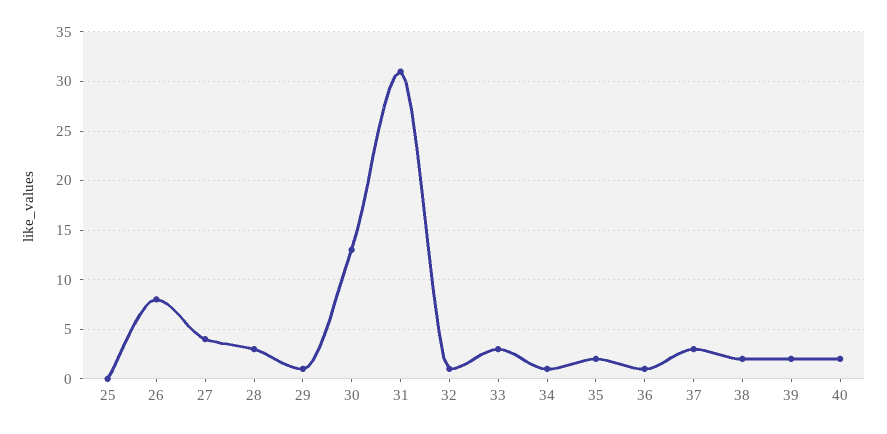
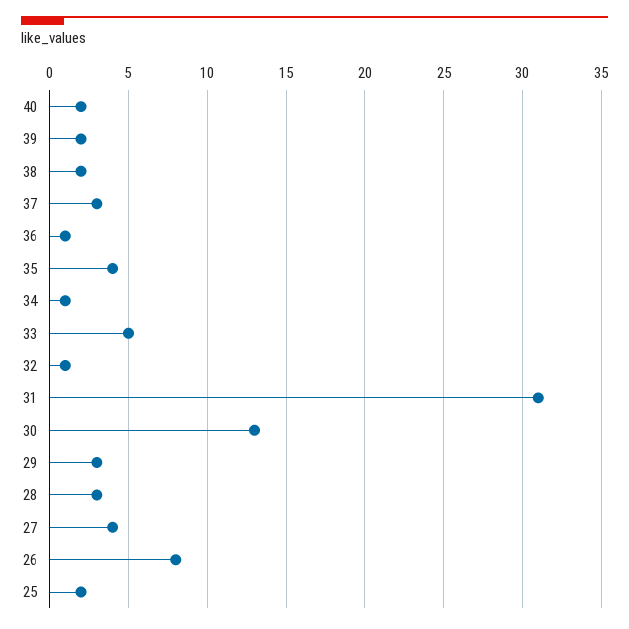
  {
-   "25": 0,
+   "25": 2,
    "26": 8,
    "27": 4,
    "28": 3,
-   "29": 1,
+   "29": 3,
    "30": 13,
    "31": 31,
    "32": 1,
-   "33": 3,
+   "33": 5,
    "34": 1,
-   "35": 2,
+   "35": 4,
    "36": 1,
    "37": 3,
    "38": 2,
    "39": 2,
    "40": 2
  }

